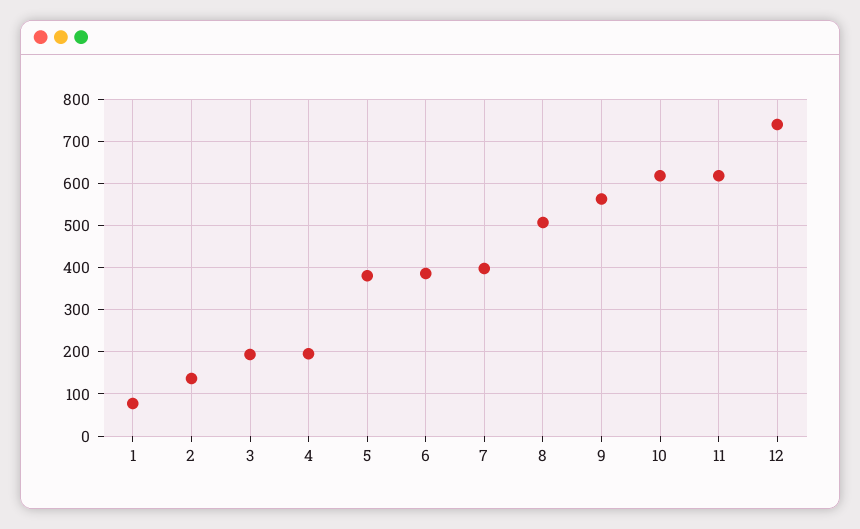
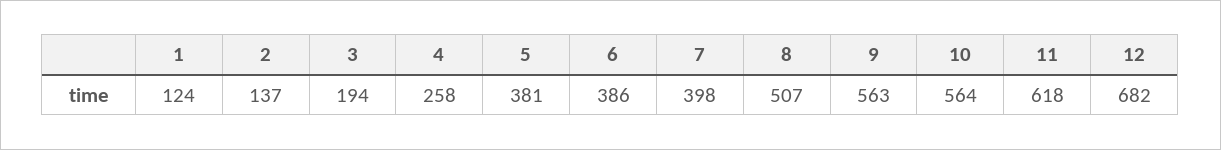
  {
-   "1": 80,
+   "1": 124,
    "2": 137,
    "3": 194,
-   "4": 200,
+   "4": 258,
    "5": 381,
    "6": 386,
    "7": 398,
    "8": 507,
    "9": 563,
-   "10": 620,
+   "10": 564,
    "11": 618,
-   "12": 740
+   "12": 682
  }

